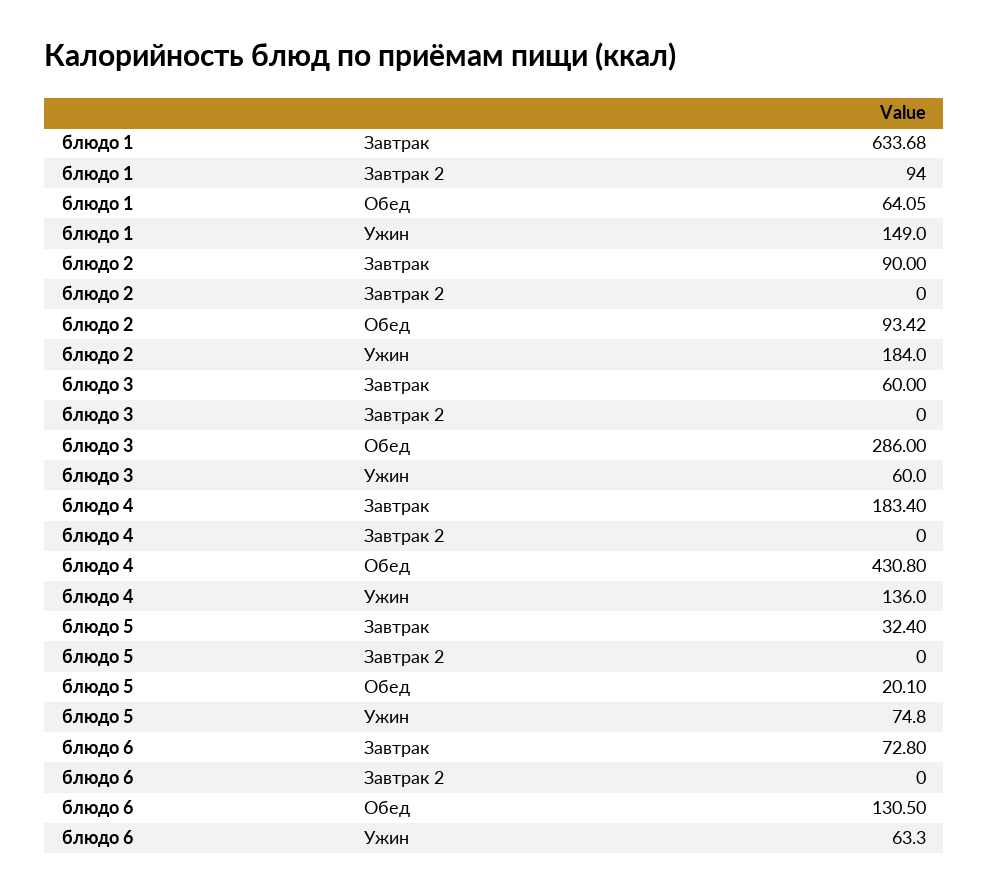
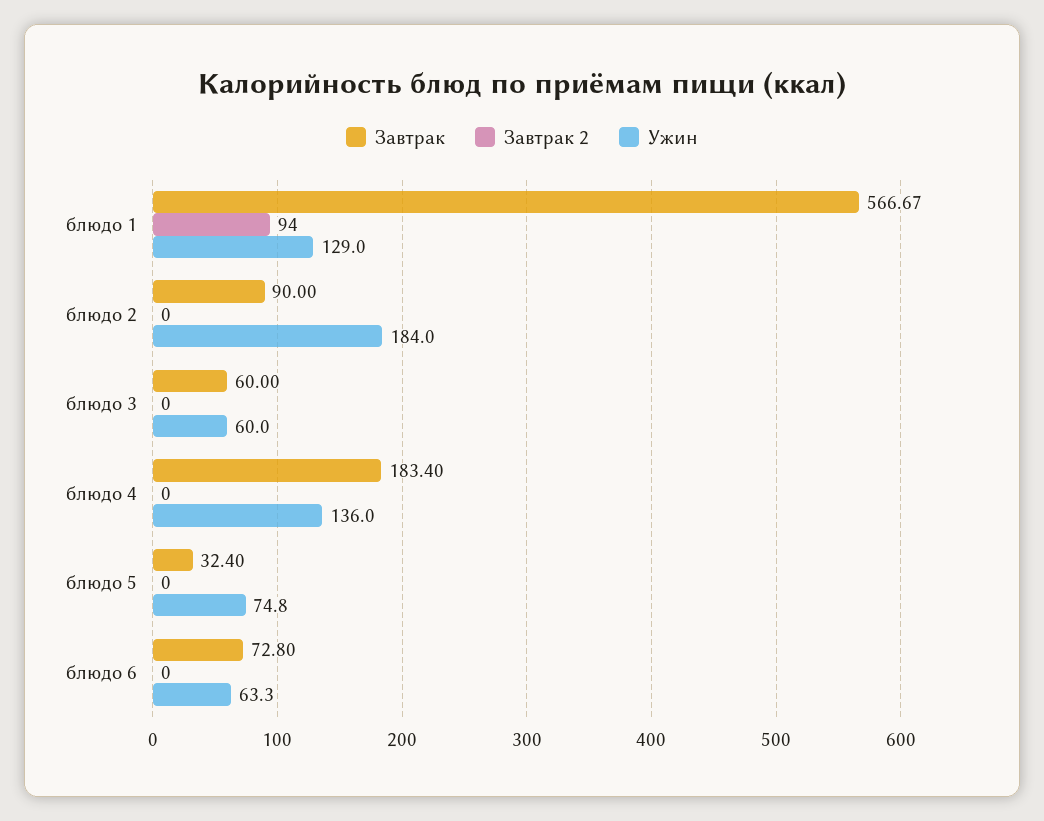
  {
    "Завтрак": {
-     "блюдо 1": 633.68,
+     "блюдо 1": 566.67,
      "блюдо 2": 90,
      "блюдо 3": 60,
      "блюдо 4": 183.4,
      "блюдо 5": 32.4,
      "блюдо 6": 72.8
    },
    "Завтрак 2": {
      "блюдо 1": 94,
      "блюдо 2": 0,
      "блюдо 3": 0,
      "блюдо 4": 0,
      "блюдо 5": 0,
      "блюдо 6": 0
    },
-   "Обед": {
-     "блюдо 1": 64.05,
-     "блюдо 2": 93.42,
-     "блюдо 3": 286,
-     "блюдо 4": 430.8,
-     "блюдо 5": 20.1,
-     "блюдо 6": 130.5
-   },
    "Ужин": {
-     "блюдо 1": 149,
+     "блюдо 1": 129,
      "блюдо 2": 184,
      "блюдо 3": 60,
      "блюдо 4": 136,
      "блюдо 5": 74.8,
      "блюдо 6": 63.3
    }
  }

